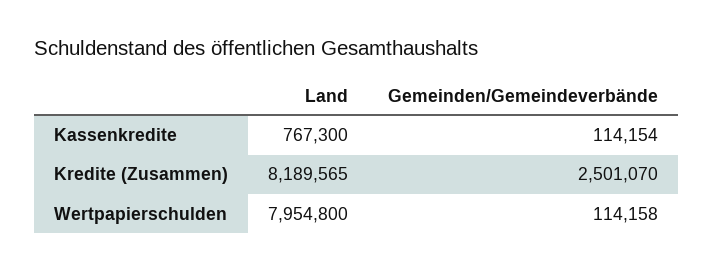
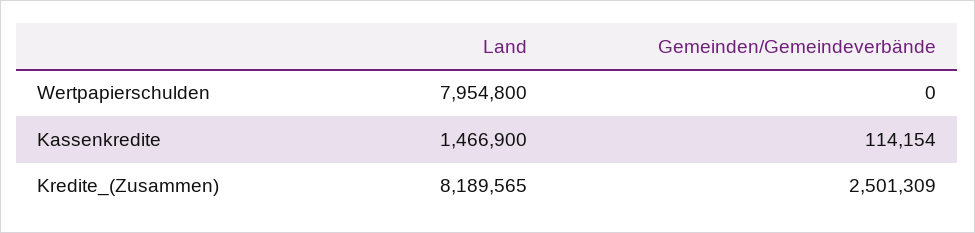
  {
    "Land": {
-     "Kassenkredite": 767300,
+     "Kassenkredite": 1466900,
      "Kredite (Zusammen)": 8189565,
      "Wertpapierschulden": 7954800
    },
    "Gemeinden/Gemeindeverbände": {
      "Kassenkredite": 114154,
-     "Kredite (Zusammen)": 2501070,
+     "Kredite (Zusammen)": 2501309,
-     "Wertpapierschulden": 114158
+     "Wertpapierschulden": 0
    }
  }

